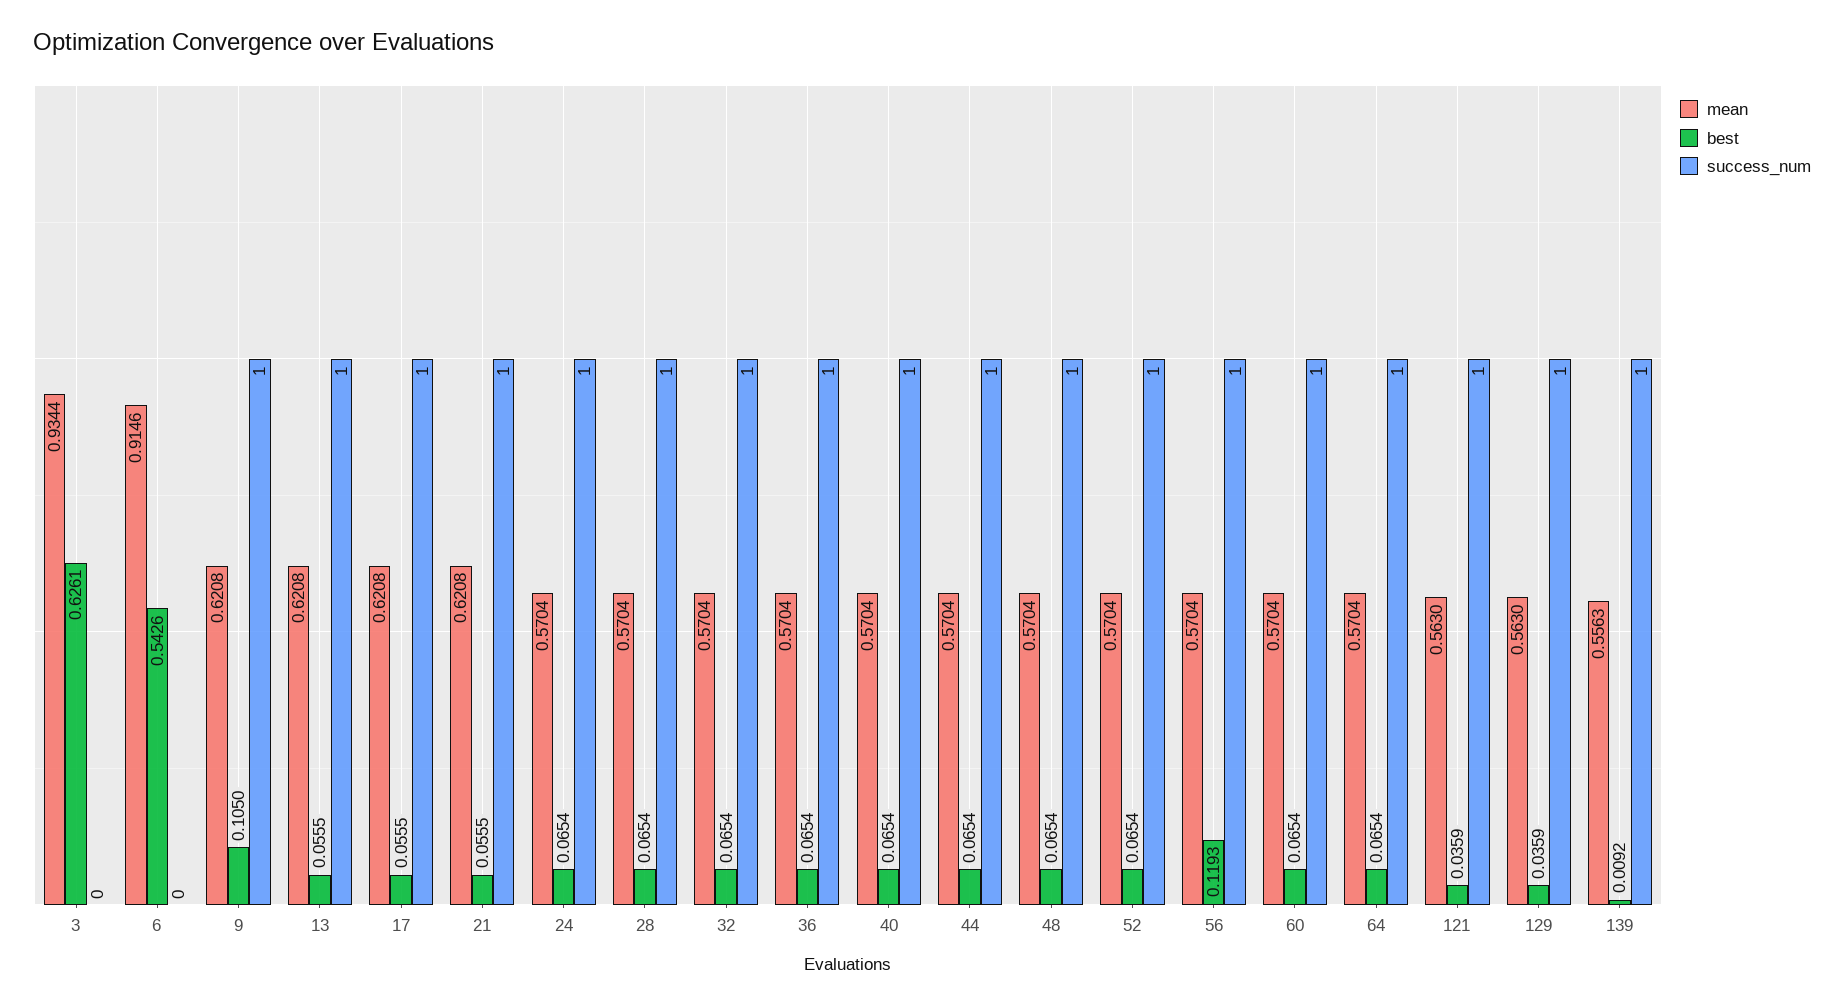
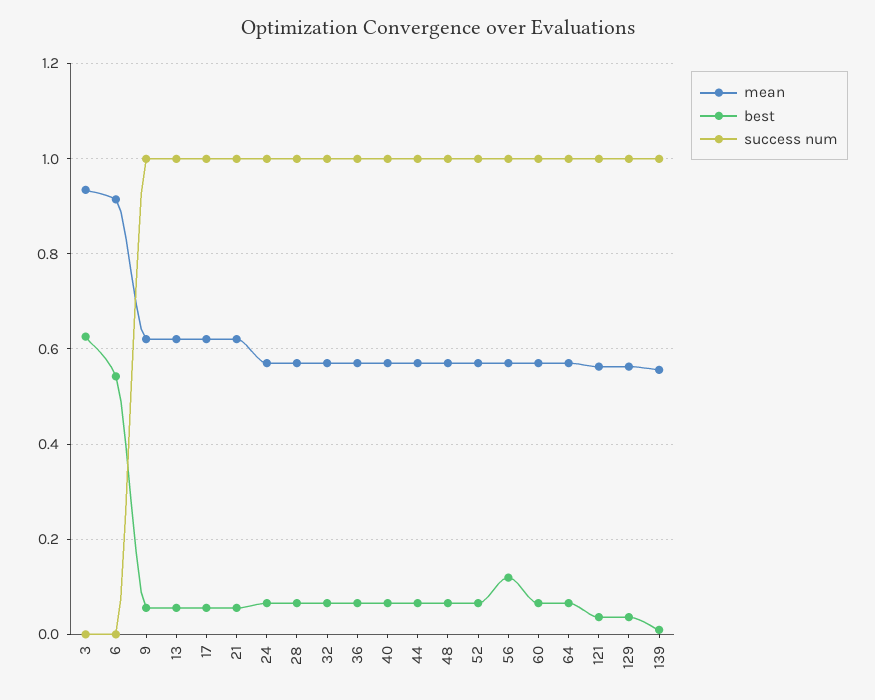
  {
    "mean": {
      "3": 0.9344,
      "6": 0.9146,
      "9": 0.6208,
      "13": 0.6208,
      "17": 0.6208,
      "21": 0.6208,
      "24": 0.5704,
      "28": 0.5704,
      "32": 0.5704,
      "36": 0.5704,
      "40": 0.5704,
      "44": 0.5704,
      "48": 0.5704,
      "52": 0.5704,
      "56": 0.5704,
      "60": 0.5704,
      "64": 0.5704,
      "121": 0.563,
      "129": 0.563,
      "139": 0.5563
    },
    "best": {
      "3": 0.6261,
      "6": 0.5426,
-     "9": 0.105,
+     "9": 0.06,
      "13": 0.0555,
      "17": 0.0555,
      "21": 0.0555,
      "24": 0.0654,
      "28": 0.0654,
      "32": 0.0654,
      "36": 0.0654,
      "40": 0.0654,
      "44": 0.0654,
      "48": 0.0654,
      "52": 0.0654,
      "56": 0.1193,
      "60": 0.0654,
      "64": 0.0654,
      "121": 0.0359,
      "129": 0.0359,
      "139": 0.0092
    },
    "success_num": {
      "3": 0,
      "6": 0,
      "9": 1,
      "13": 1,
      "17": 1,
      "21": 1,
      "24": 1,
      "28": 1,
      "32": 1,
      "36": 1,
      "40": 1,
      "44": 1,
      "48": 1,
      "52": 1,
      "56": 1,
      "60": 1,
      "64": 1,
      "121": 1,
      "129": 1,
      "139": 1
    }
  }

